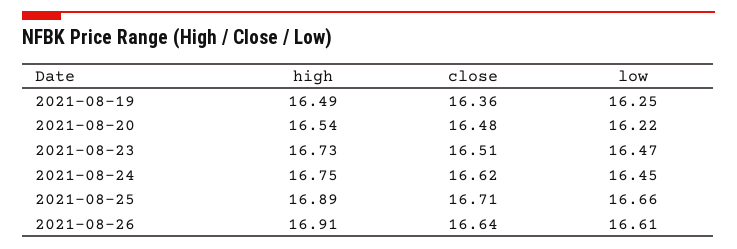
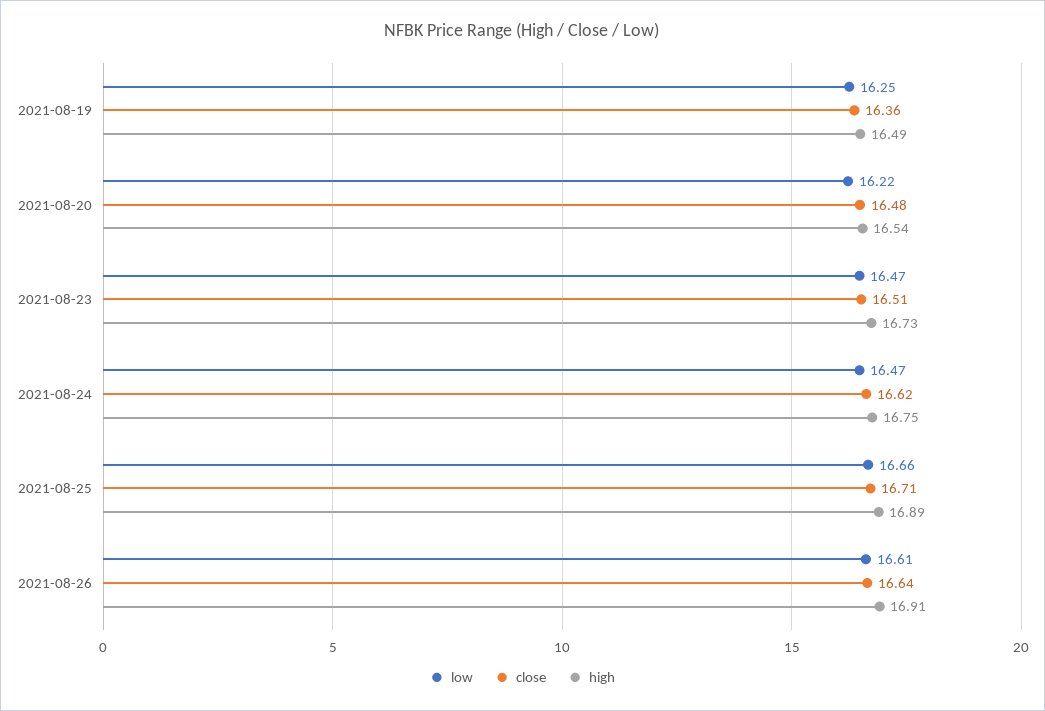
  {
    "high": {
      "2021-08-19": 16.49,
      "2021-08-20": 16.54,
      "2021-08-23": 16.73,
      "2021-08-24": 16.75,
      "2021-08-25": 16.89,
      "2021-08-26": 16.91
    },
    "close": {
      "2021-08-19": 16.36,
      "2021-08-20": 16.48,
      "2021-08-23": 16.51,
      "2021-08-24": 16.62,
      "2021-08-25": 16.71,
      "2021-08-26": 16.64
    },
    "low": {
      "2021-08-19": 16.25,
      "2021-08-20": 16.22,
      "2021-08-23": 16.47,
-     "2021-08-24": 16.45,
+     "2021-08-24": 16.47,
      "2021-08-25": 16.66,
      "2021-08-26": 16.61
    }
  }

